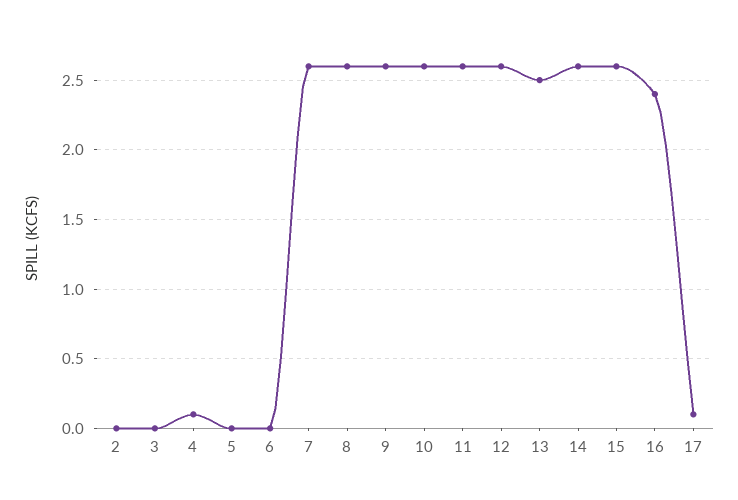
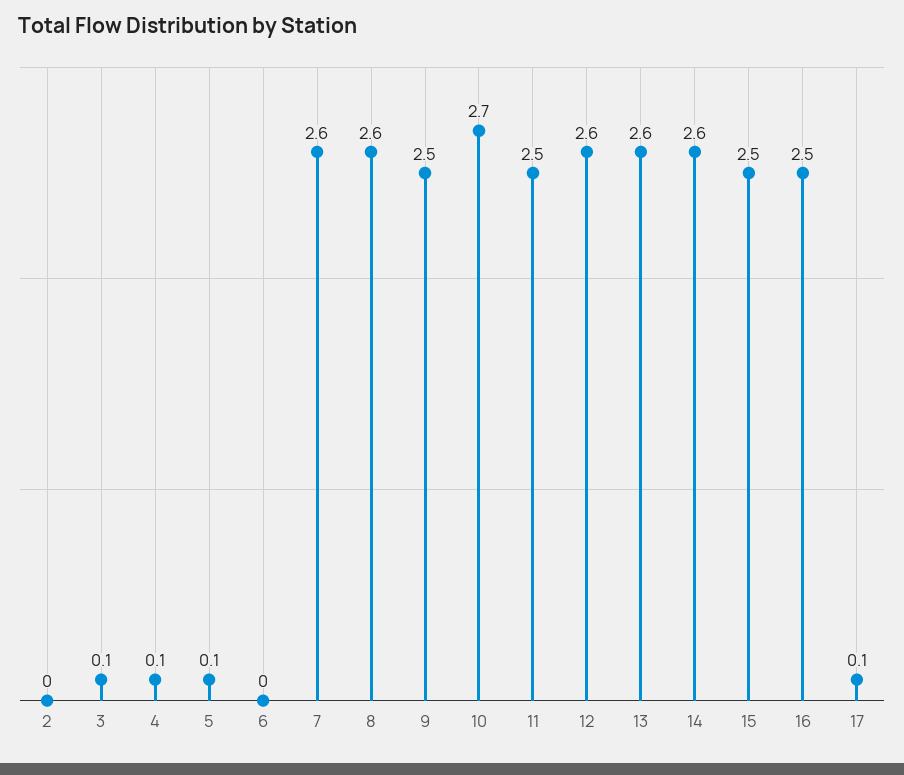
  {
    "2": 0,
-   "3": 0,
+   "3": 0.1,
    "4": 0.1,
-   "5": 0,
+   "5": 0.1,
    "6": 0,
    "7": 2.6,
    "8": 2.6,
-   "9": 2.6,
+   "9": 2.5,
-   "10": 2.6,
+   "10": 2.7,
-   "11": 2.6,
+   "11": 2.5,
    "12": 2.6,
-   "13": 2.5,
+   "13": 2.6,
    "14": 2.6,
-   "15": 2.6,
+   "15": 2.5,
-   "16": 2.4,
+   "16": 2.5,
    "17": 0.1
  }

